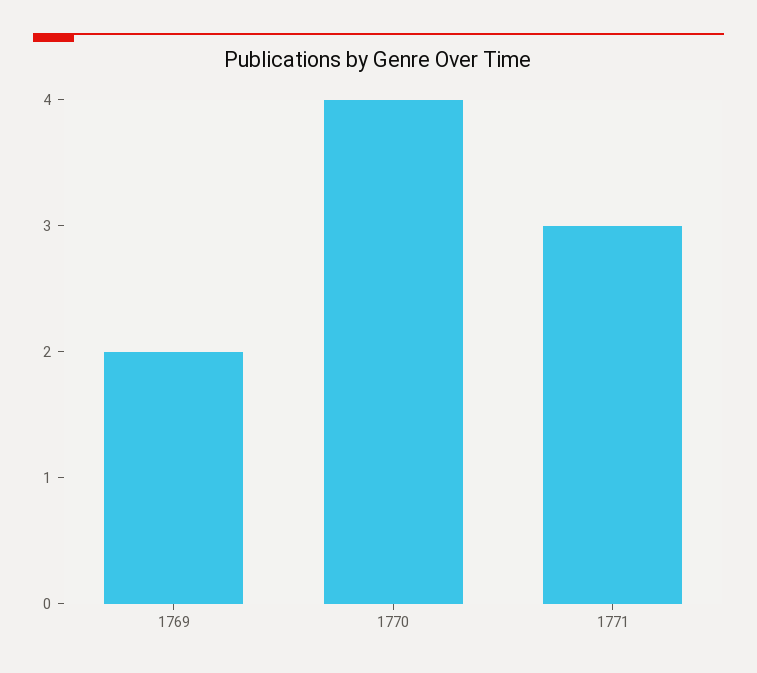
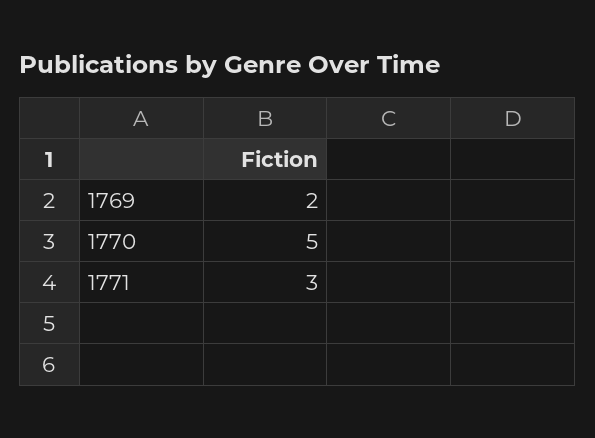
  {
    "1769": 2,
-   "1770": 4,
+   "1770": 5,
    "1771": 3
  }

